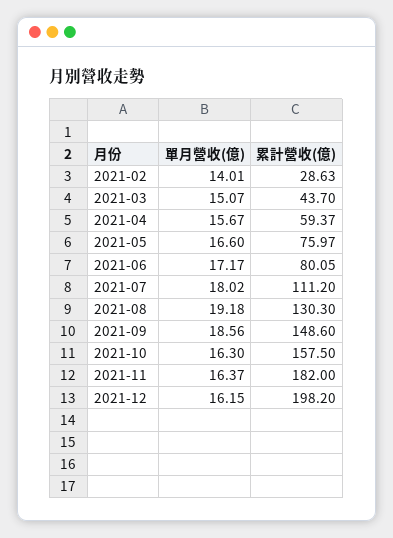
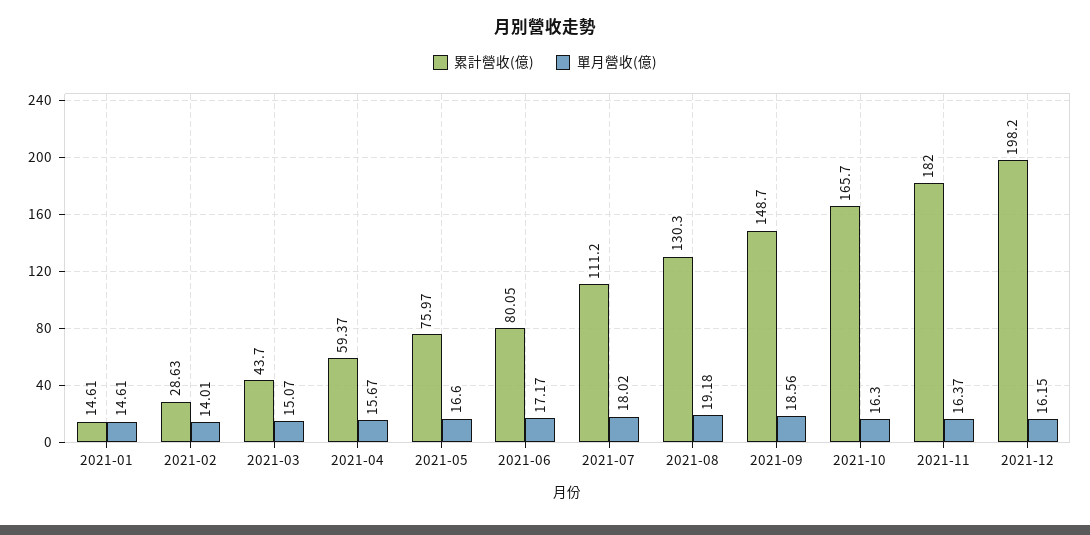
  {
    "單月營收(億)": {
      "2021-02": 14.01,
      "2021-03": 15.07,
      "2021-04": 15.67,
      "2021-05": 16.6,
      "2021-06": 17.17,
      "2021-07": 18.02,
      "2021-08": 19.18,
      "2021-09": 18.56,
      "2021-10": 16.3,
      "2021-11": 16.37,
-     "2021-12": 16.15
+     "2021-12": 16.15,
+     "2021-01": 14.61
    },
    "累計營收(億)": {
      "2021-02": 28.63,
      "2021-03": 43.7,
      "2021-04": 59.37,
      "2021-05": 75.97,
      "2021-06": 80.05,
      "2021-07": 111.2,
      "2021-08": 130.3,
-     "2021-09": 148.6,
+     "2021-09": 148.7,
-     "2021-10": 157.5,
+     "2021-10": 165.7,
      "2021-11": 182,
-     "2021-12": 198.2
+     "2021-12": 198.2,
+     "2021-01": 14.61
    }
  }

